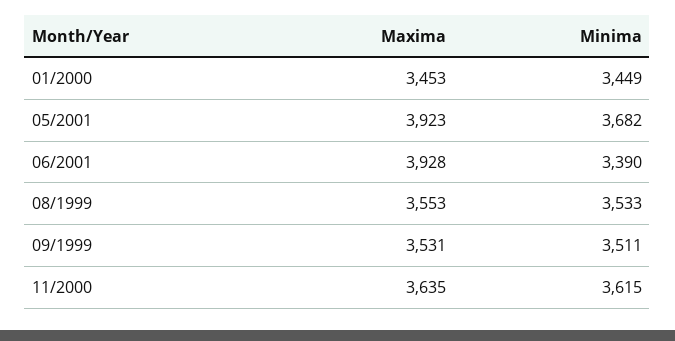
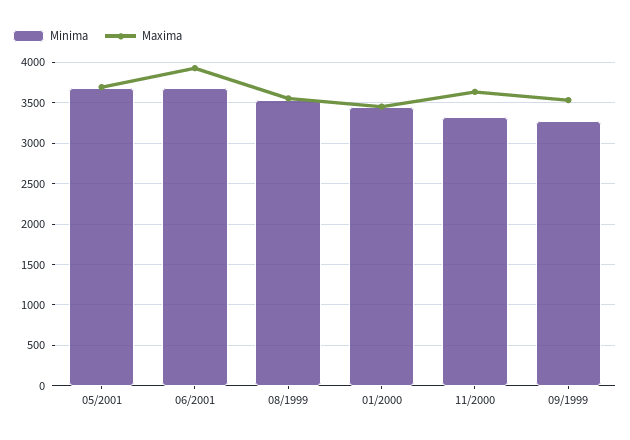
  {
    "Maxima": {
      "01/2000": 3453,
-     "05/2001": 3923,
+     "05/2001": 3700,
      "06/2001": 3928,
      "08/1999": 3553,
      "09/1999": 3531,
      "11/2000": 3635
    },
    "Minima": {
      "01/2000": 3449,
      "05/2001": 3682,
-     "06/2001": 3390,
+     "06/2001": 3700,
      "08/1999": 3533,
-     "09/1999": 3511,
+     "09/1999": 3300,
-     "11/2000": 3615
+     "11/2000": 3300
    }
  }

